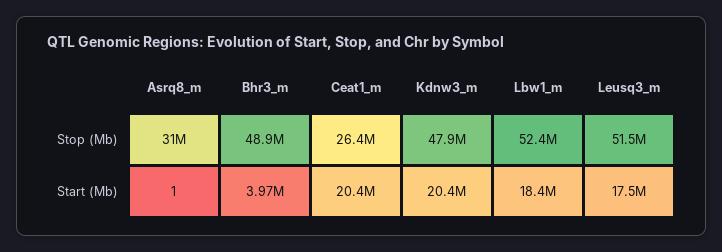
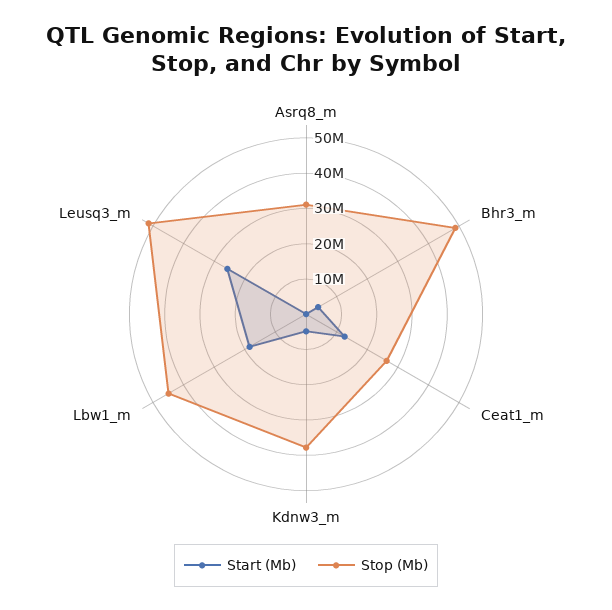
  {
    "Stop (Mb)": {
      "Asrq8_m": 31000000,
      "Bhr3_m": 48900000,
      "Ceat1_m": 26400000,
-     "Kdnw3_m": 47900000,
+     "Kdnw3_m": 37500000,
-     "Lbw1_m": 52400000,
+     "Lbw1_m": 45000000,
      "Leusq3_m": 51500000
    },
    "Start (Mb)": {
      "Asrq8_m": 1,
      "Bhr3_m": 3970000,
-     "Ceat1_m": 20400000,
+     "Ceat1_m": 12500000,
-     "Kdnw3_m": 20400000,
+     "Kdnw3_m": 5000000,
      "Lbw1_m": 18400000,
-     "Leusq3_m": 17500000
+     "Leusq3_m": 25000000
    }
  }

